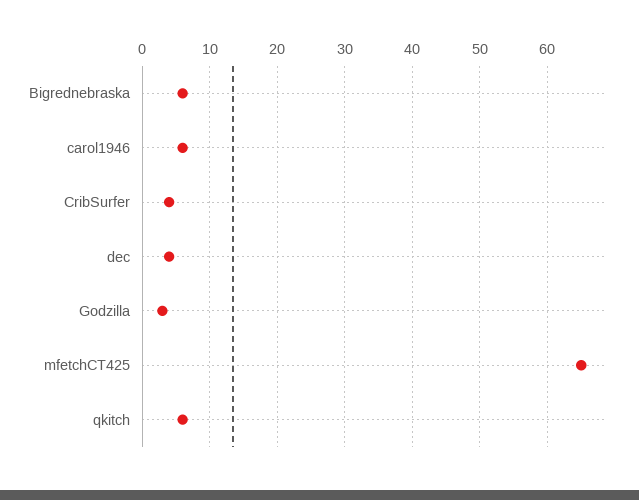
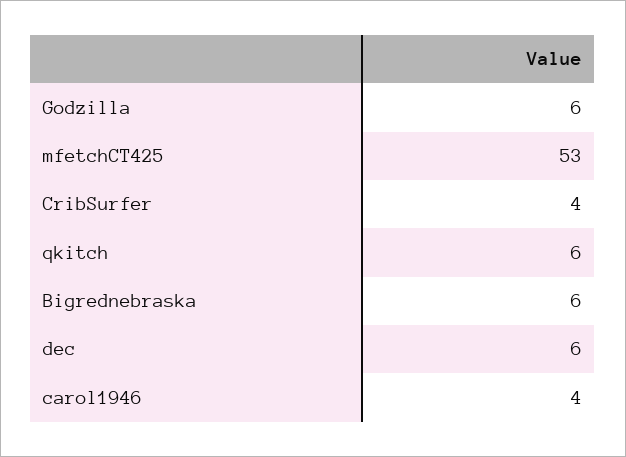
  {
    "Bigrednebraska": 6,
-   "carol1946": 6,
+   "carol1946": 4,
    "CribSurfer": 4,
-   "dec": 4,
+   "dec": 6,
-   "Godzilla": 3,
+   "Godzilla": 6,
-   "mfetchCT425": 65,
+   "mfetchCT425": 53,
    "qkitch": 6
  }

